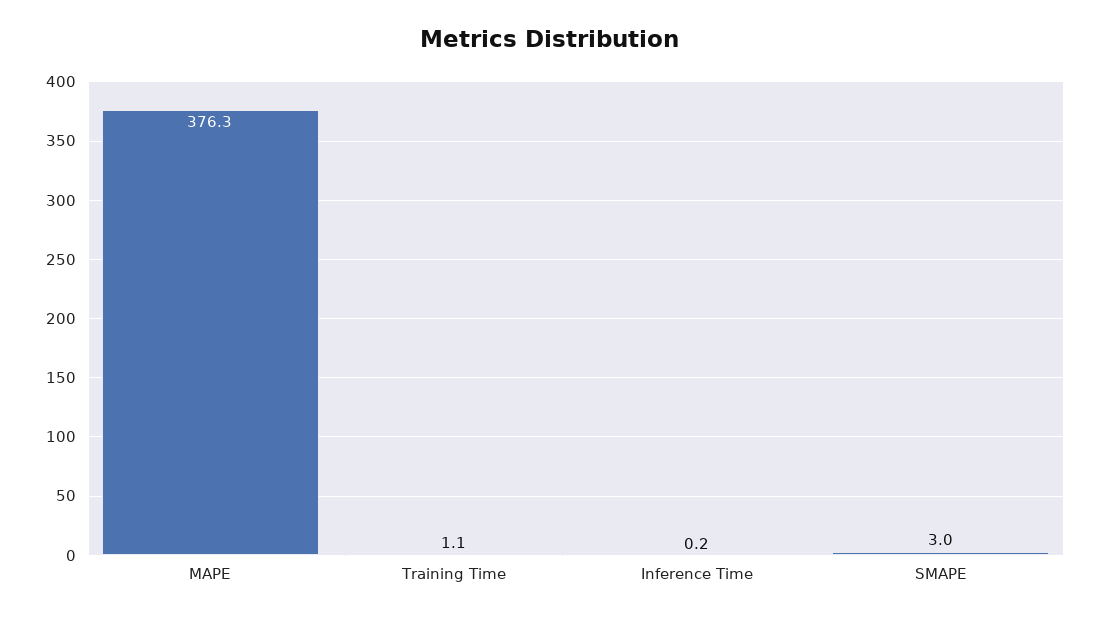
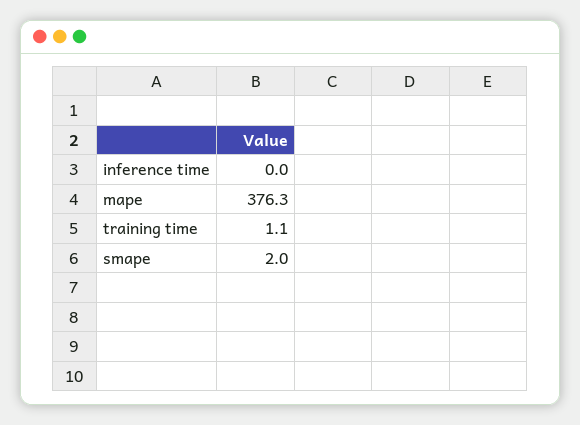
  {
    "MAPE": 376.3,
    "Training Time": 1.1,
-   "Inference Time": 0.2,
+   "Inference Time": 0,
-   "SMAPE": 3
+   "SMAPE": 2
  }

